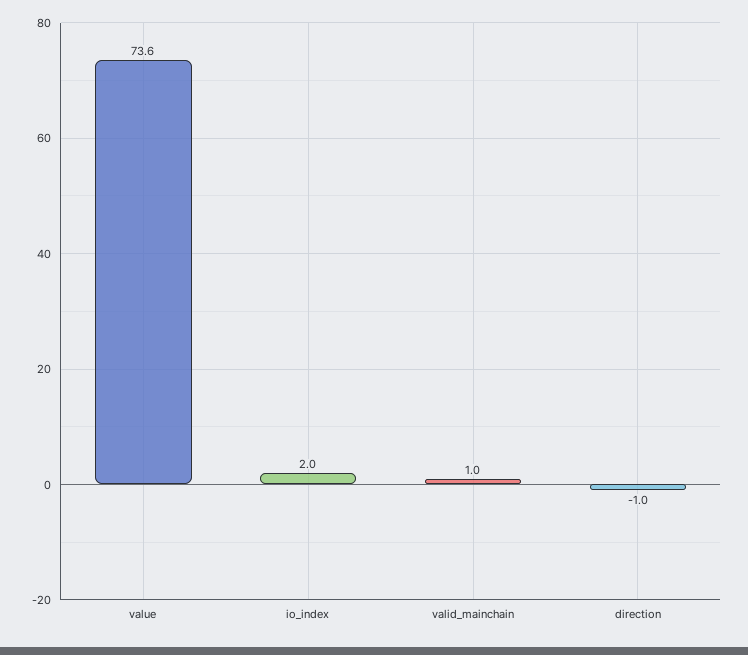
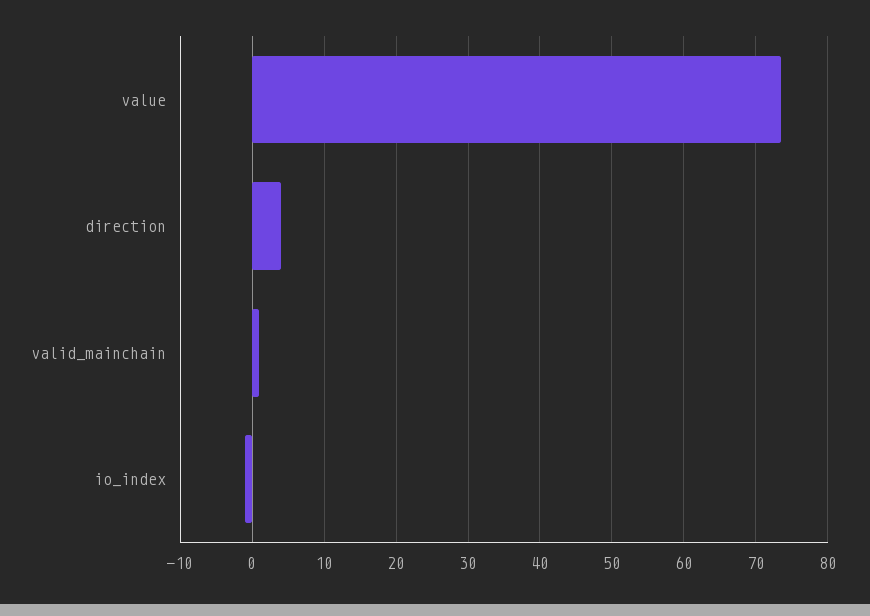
  {
    "value": 73.6,
-   "io_index": 2,
+   "io_index": -1,
    "valid_mainchain": 1,
-   "direction": -1
+   "direction": 4
  }

